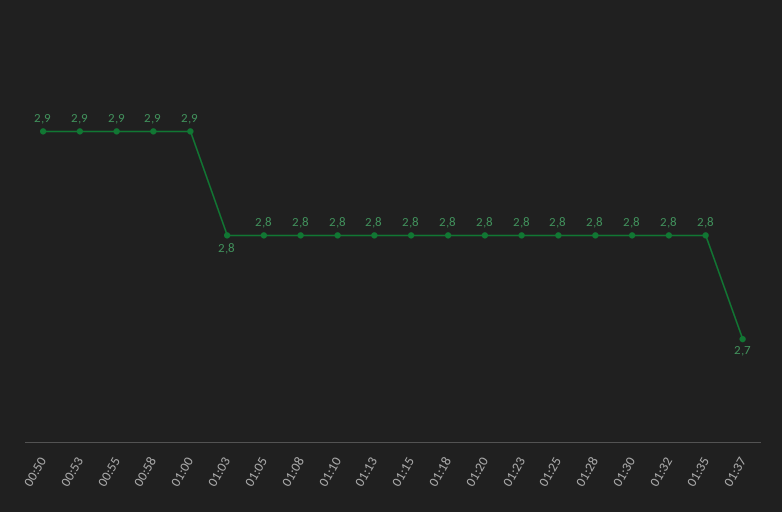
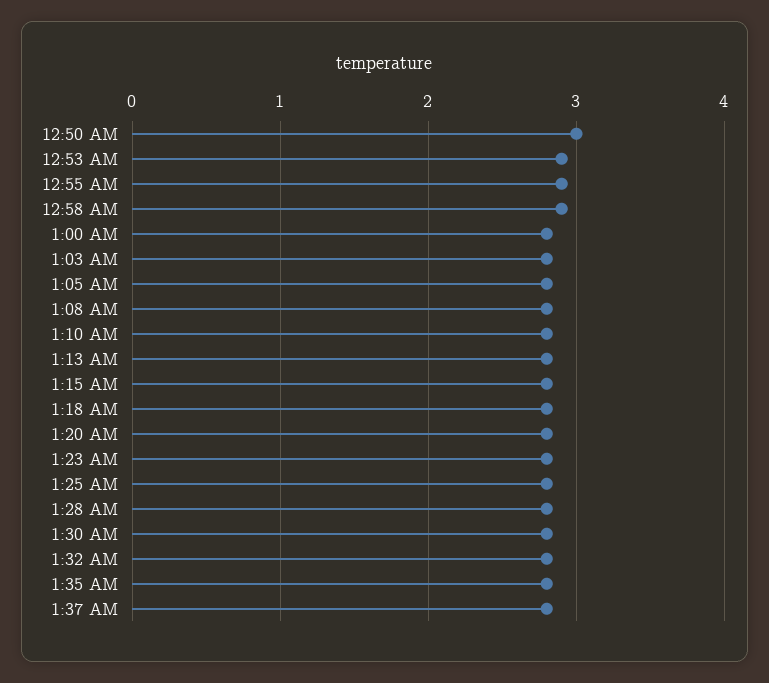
  {
-   "00:50": 2.9,
+   "00:50": 3,
    "00:53": 2.9,
    "00:55": 2.9,
    "00:58": 2.9,
-   "01:00": 2.9,
+   "01:00": 2.8,
    "01:03": 2.8,
    "01:05": 2.8,
    "01:08": 2.8,
    "01:10": 2.8,
    "01:13": 2.8,
    "01:15": 2.8,
    "01:18": 2.8,
    "01:20": 2.8,
    "01:23": 2.8,
    "01:25": 2.8,
    "01:28": 2.8,
    "01:30": 2.8,
    "01:32": 2.8,
    "01:35": 2.8,
-   "01:37": 2.7
+   "01:37": 2.8
  }

